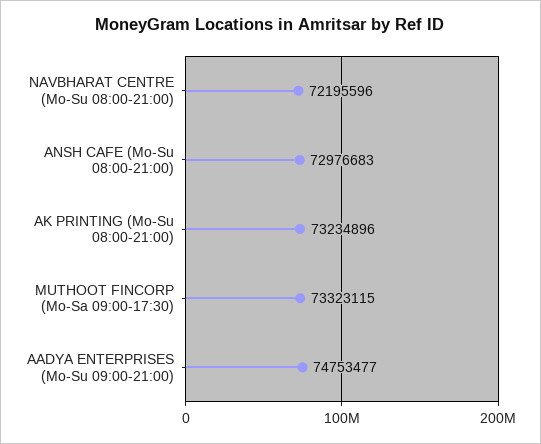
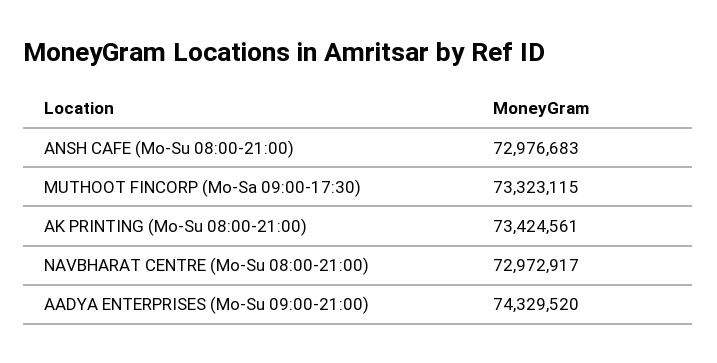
  {
-   "NAVBHARAT CENTRE (Mo-Su 08:00-21:00)": 72195596,
+   "NAVBHARAT CENTRE (Mo-Su 08:00-21:00)": 72972917,
    "ANSH CAFE (Mo-Su 08:00-21:00)": 72976683,
-   "AK PRINTING (Mo-Su 08:00-21:00)": 73234896,
+   "AK PRINTING (Mo-Su 08:00-21:00)": 73424561,
    "MUTHOOT FINCORP (Mo-Sa 09:00-17:30)": 73323115,
-   "AADYA ENTERPRISES (Mo-Su 09:00-21:00)": 74753477
+   "AADYA ENTERPRISES (Mo-Su 09:00-21:00)": 74329520
  }

